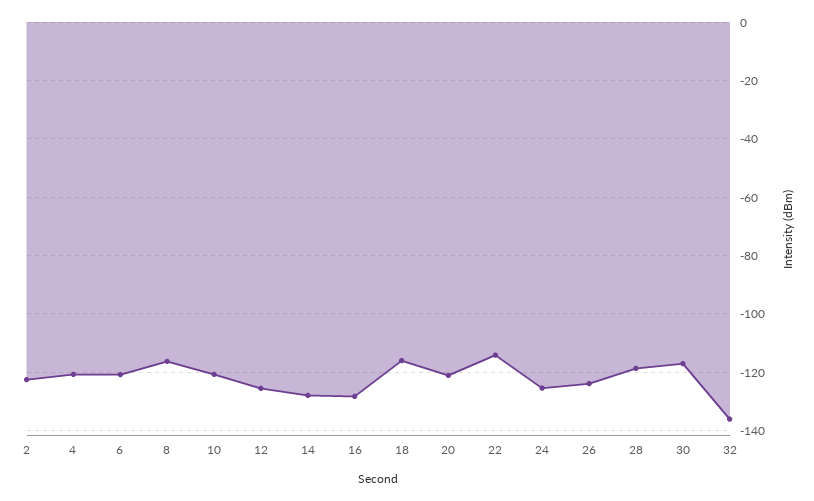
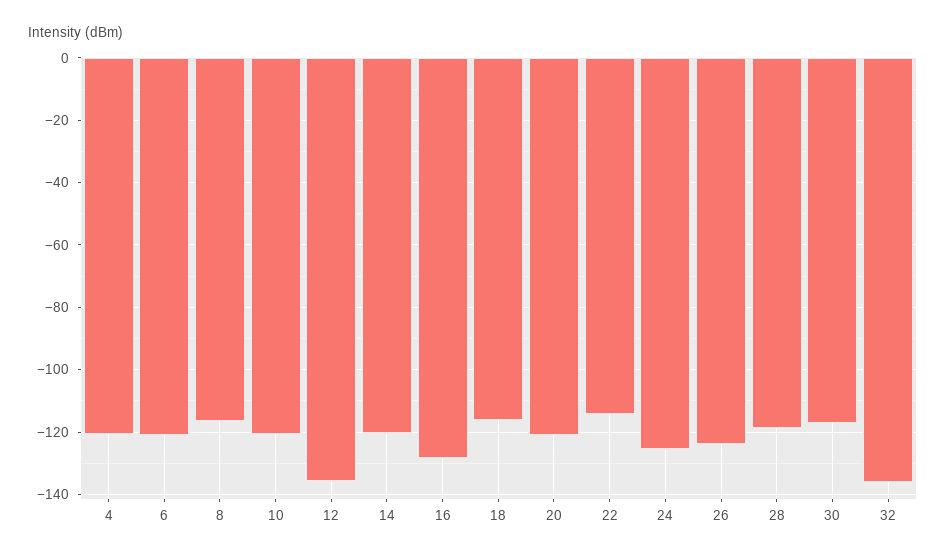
  {
-   "2": -122.5,
    "4": -120,
    "6": -120,
    "8": -116,
    "10": -120,
-   "12": -125,
+   "12": -136,
-   "14": -127.5,
+   "14": -120,
    "16": -128,
    "18": -116,
    "20": -122,
    "22": -114,
    "24": -126,
    "26": -124,
    "28": -118,
    "30": -118,
    "32": -136
  }

